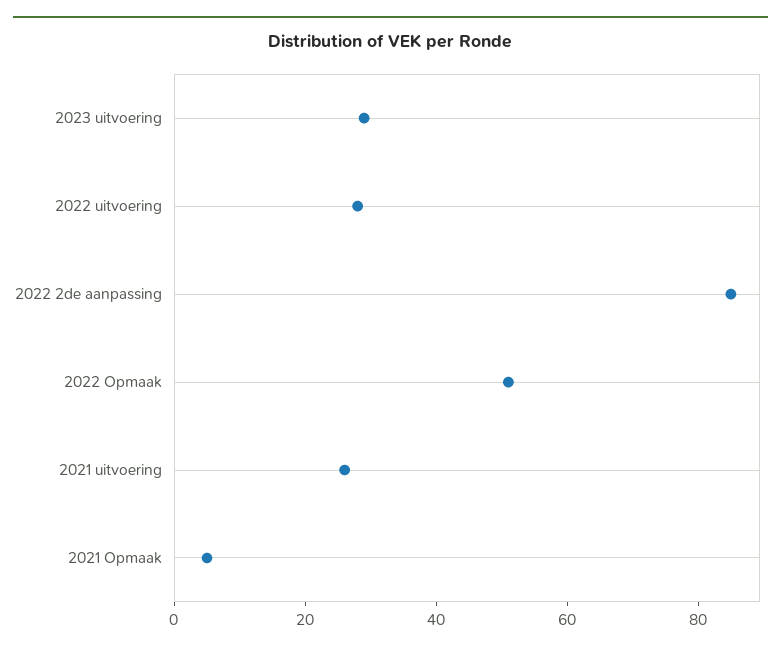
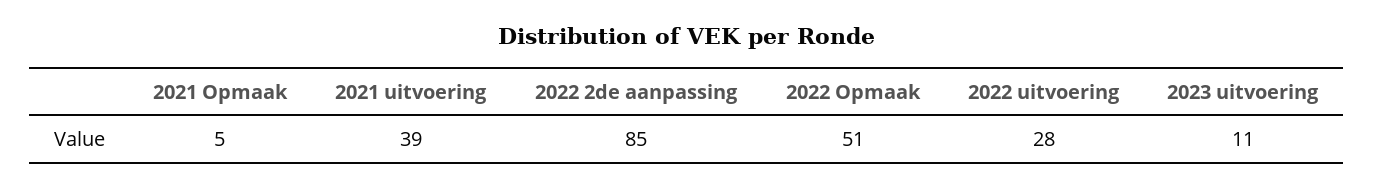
  {
-   "2023 uitvoering": 30,
+   "2023 uitvoering": 11,
    "2022 uitvoering": 28,
    "2022 2de aanpassing": 85,
    "2022 Opmaak": 51,
-   "2021 uitvoering": 25,
+   "2021 uitvoering": 39,
    "2021 Opmaak": 5
  }

